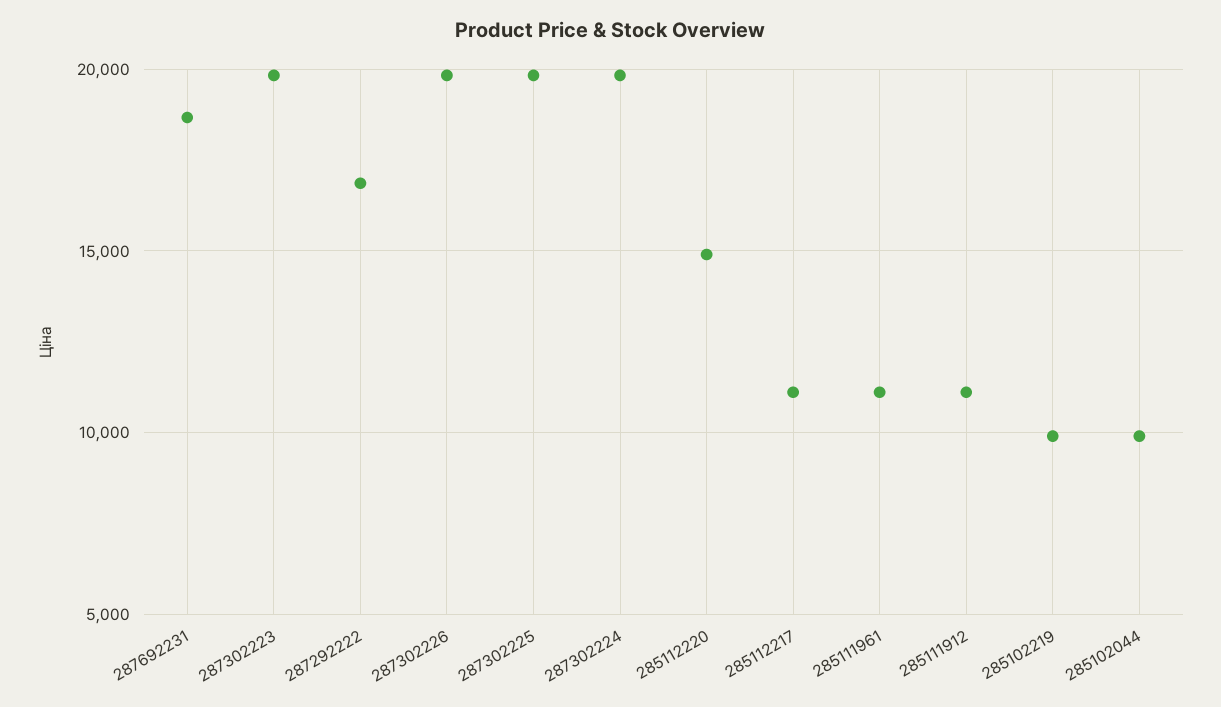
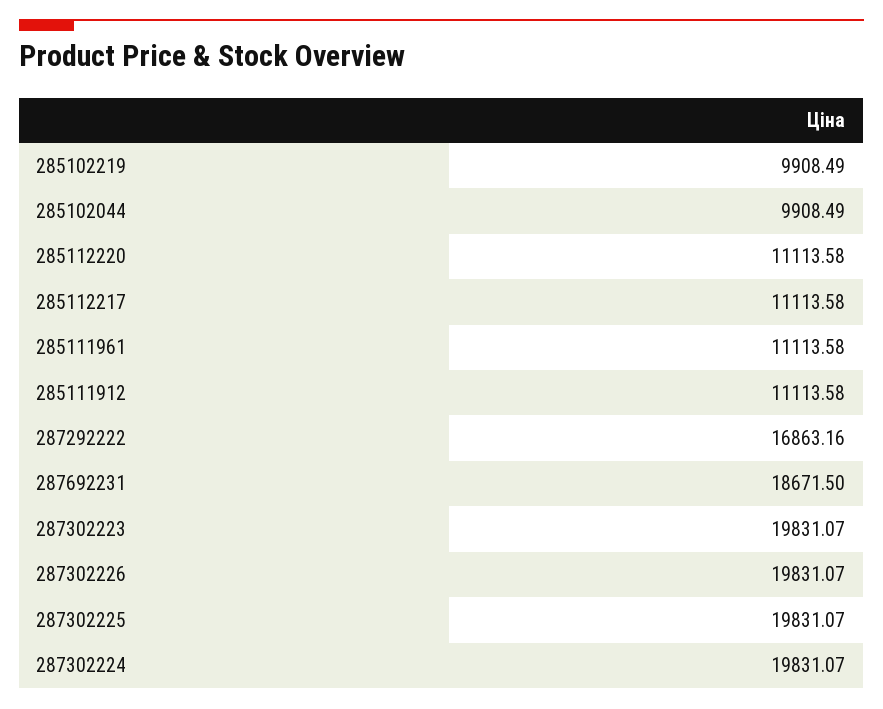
  {
    "287692231": 18671.5,
    "287302223": 19831.07,
    "287292222": 16863.16,
    "287302226": 19831.07,
    "287302225": 19831.07,
    "287302224": 19831.07,
-   "285112220": 15000,
+   "285112220": 11113.58,
    "285112217": 11113.58,
    "285111961": 11113.58,
    "285111912": 11113.58,
    "285102219": 9908.49,
    "285102044": 9908.49
  }

